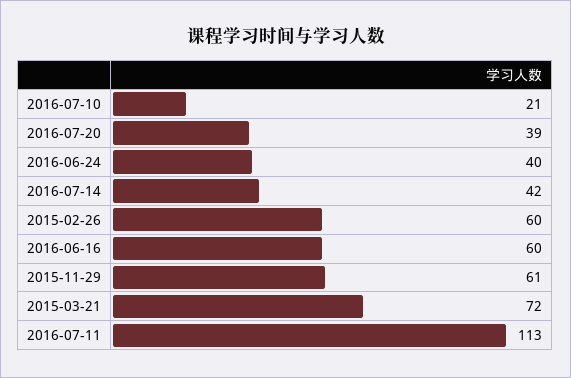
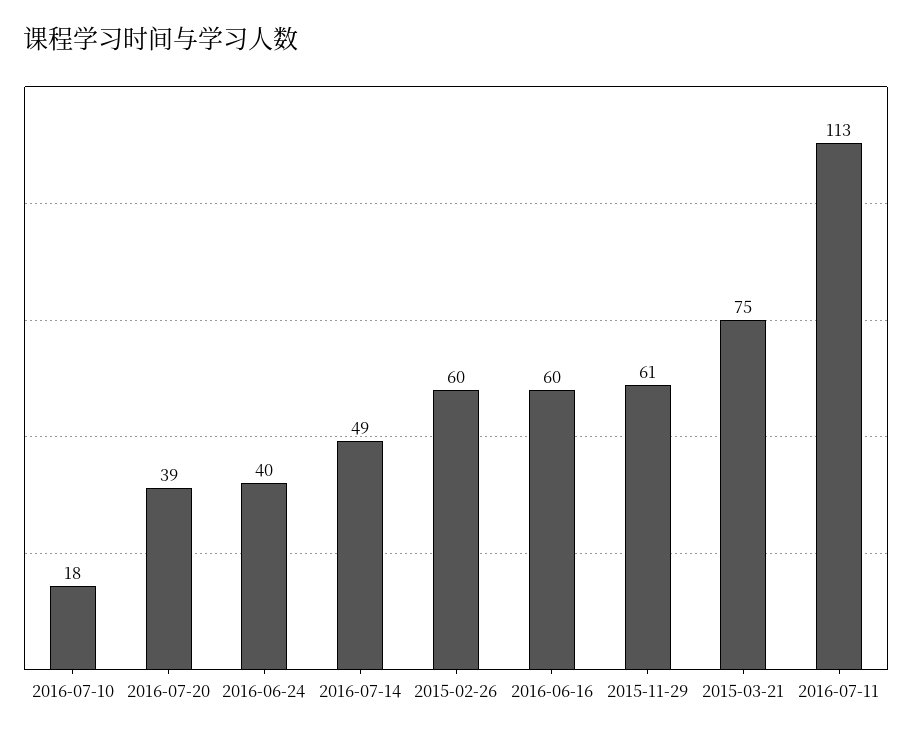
  {
-   "2016-07-10": 21,
+   "2016-07-10": 18,
    "2016-07-20": 39,
    "2016-06-24": 40,
-   "2016-07-14": 42,
+   "2016-07-14": 49,
    "2015-02-26": 60,
    "2016-06-16": 60,
    "2015-11-29": 61,
-   "2015-03-21": 72,
+   "2015-03-21": 75,
    "2016-07-11": 113
  }

